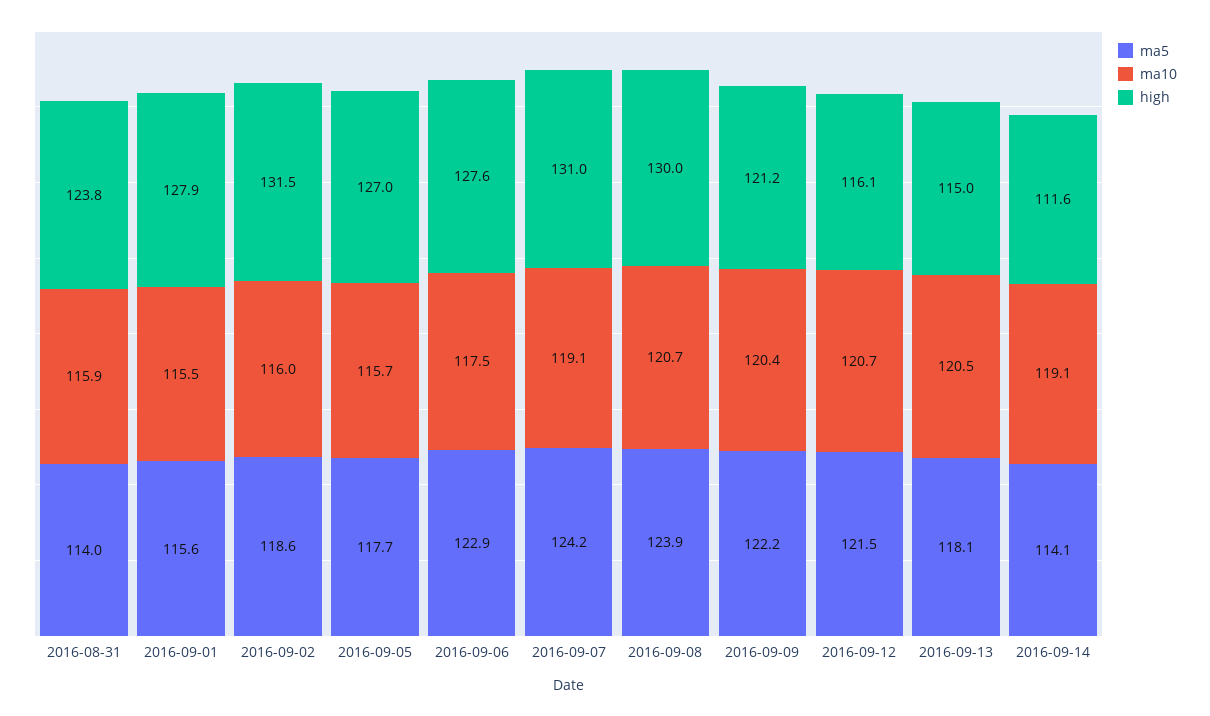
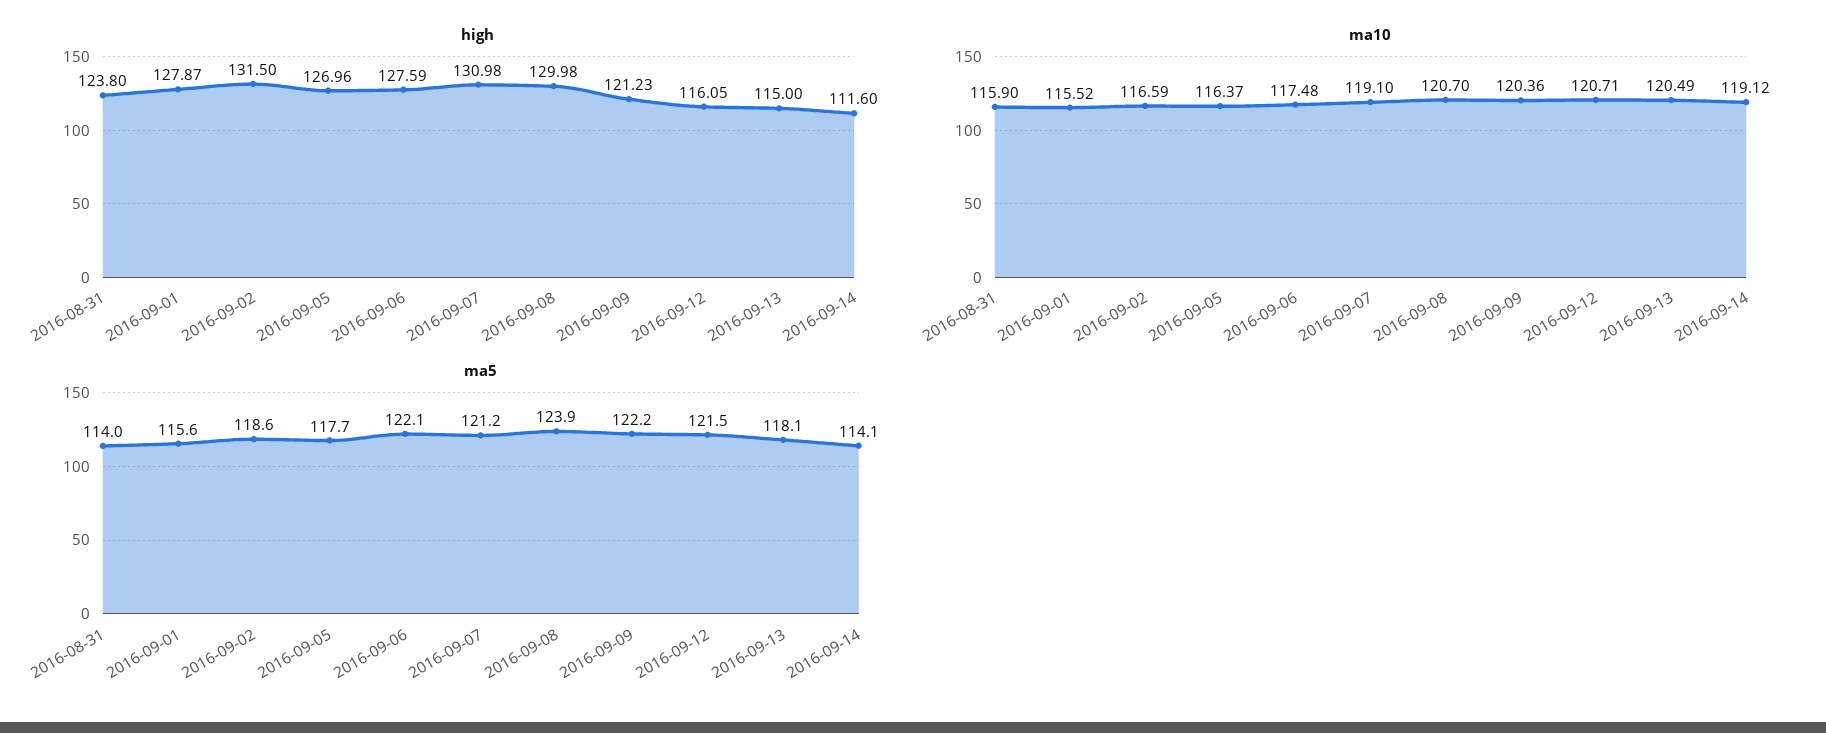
  {
    "ma5": {
      "2016-08-31": 114,
      "2016-09-01": 115.6,
      "2016-09-02": 118.6,
      "2016-09-05": 117.7,
-     "2016-09-06": 122.9,
+     "2016-09-06": 122.1,
-     "2016-09-07": 124.2,
+     "2016-09-07": 121.2,
      "2016-09-08": 123.9,
      "2016-09-09": 122.2,
      "2016-09-12": 121.5,
      "2016-09-13": 118.1,
      "2016-09-14": 114.1
    },
    "ma10": {
      "2016-08-31": 115.9,
      "2016-09-01": 115.52,
-     "2016-09-02": 116,
+     "2016-09-02": 116.59,
-     "2016-09-05": 115.7,
+     "2016-09-05": 116.37,
      "2016-09-06": 117.48,
      "2016-09-07": 119.1,
      "2016-09-08": 120.7,
      "2016-09-09": 120.36,
      "2016-09-12": 120.71,
      "2016-09-13": 120.49,
      "2016-09-14": 119.12
    },
    "high": {
      "2016-08-31": 123.8,
      "2016-09-01": 127.87,
      "2016-09-02": 131.5,
      "2016-09-05": 126.96,
      "2016-09-06": 127.59,
      "2016-09-07": 130.98,
      "2016-09-08": 129.98,
      "2016-09-09": 121.23,
      "2016-09-12": 116.05,
      "2016-09-13": 115,
      "2016-09-14": 111.6
    }
  }

